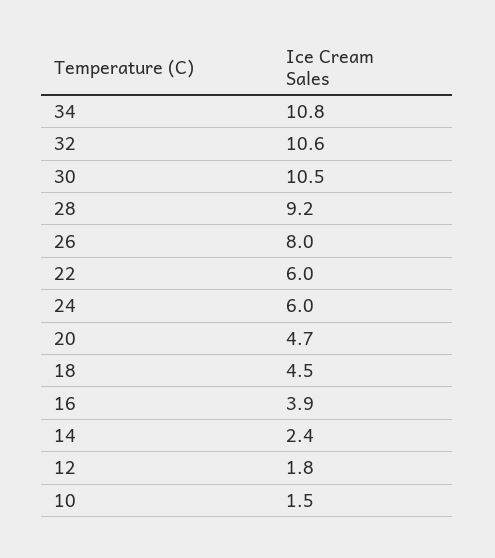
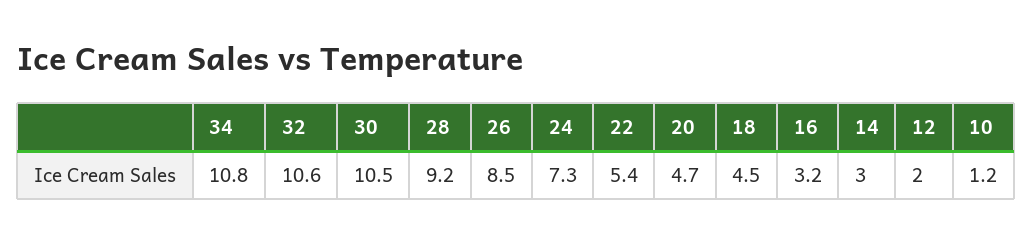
  {
    "34": 10.8,
    "32": 10.6,
    "30": 10.5,
    "28": 9.2,
-   "26": 8,
+   "26": 8.5,
-   "22": 6,
+   "22": 5.4,
-   "24": 6,
+   "24": 7.3,
    "20": 4.7,
    "18": 4.5,
-   "16": 3.9,
+   "16": 3.2,
-   "14": 2.4,
+   "14": 3,
-   "12": 1.8,
+   "12": 2,
-   "10": 1.5
+   "10": 1.2
  }

